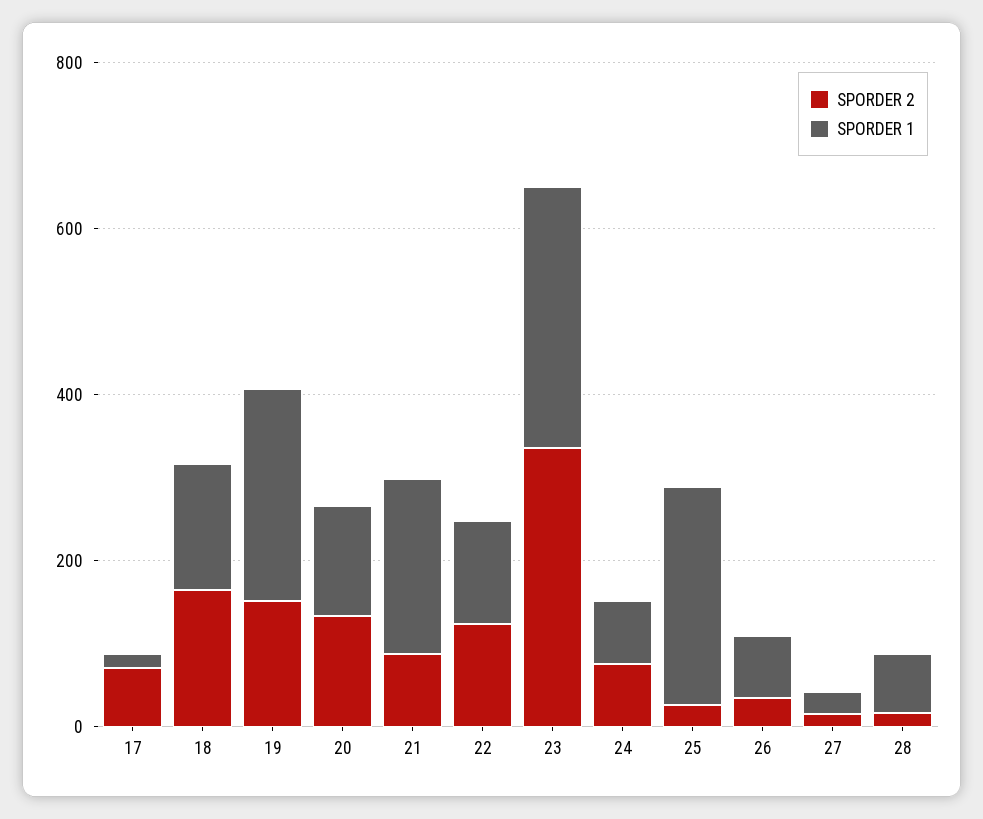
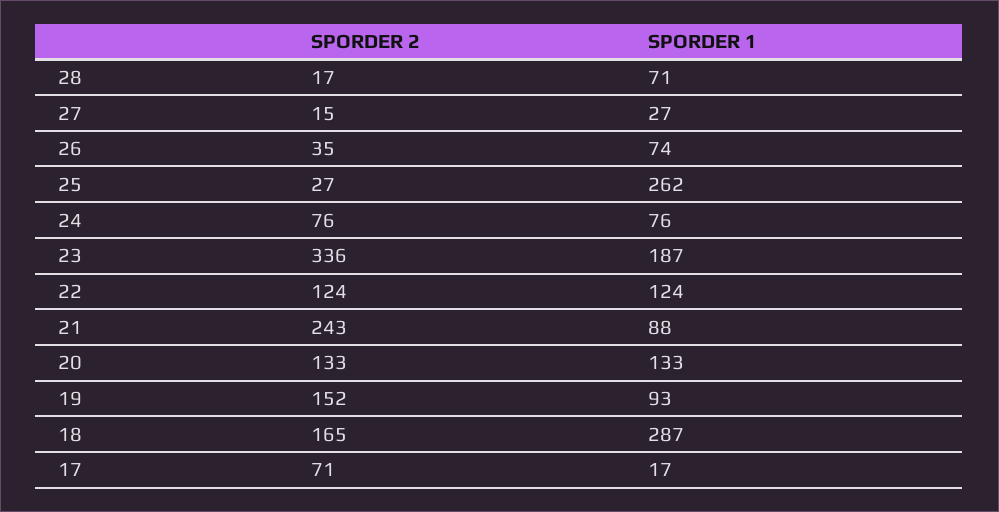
  {
    "SPORDER 2": {
      "17": 71,
      "18": 165,
      "19": 152,
      "20": 133,
-     "21": 100,
+     "21": 243,
      "22": 124,
      "23": 336,
      "24": 76,
      "25": 27,
      "26": 35,
      "27": 15,
      "28": 17
    },
    "SPORDER 1": {
      "17": 17,
-     "18": 150,
+     "18": 287,
-     "19": 250,
+     "19": 93,
      "20": 133,
-     "21": 200,
+     "21": 88,
      "22": 124,
-     "23": 300,
+     "23": 187,
      "24": 76,
      "25": 262,
      "26": 74,
      "27": 27,
      "28": 71
    }
  }

